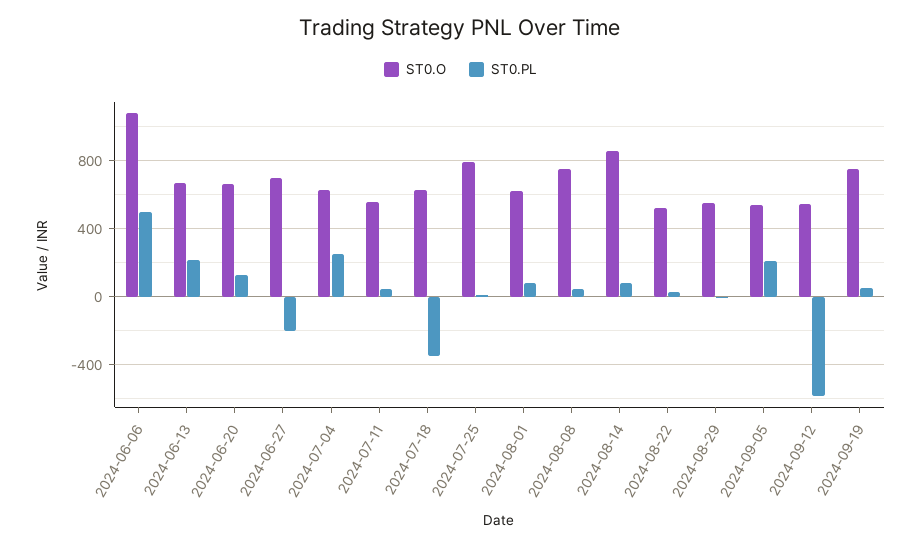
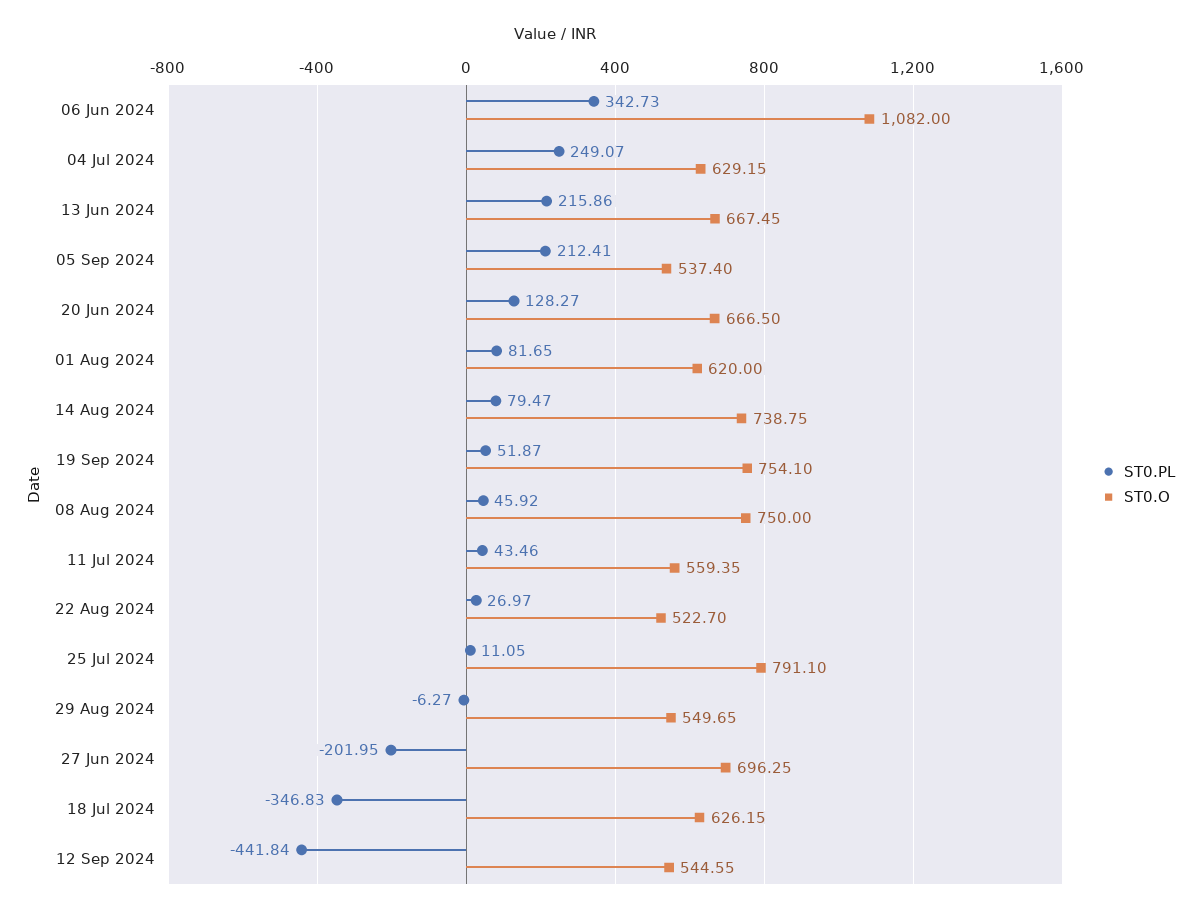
  {
    "ST0.O": {
      "2024-06-06": 1082,
      "2024-06-13": 667.45,
      "2024-06-20": 666.5,
      "2024-06-27": 696.25,
      "2024-07-04": 629.15,
      "2024-07-11": 559.35,
      "2024-07-18": 626.15,
      "2024-07-25": 791.1,
      "2024-08-01": 620,
      "2024-08-08": 750,
-     "2024-08-14": 850,
+     "2024-08-14": 738.75,
      "2024-08-22": 522.7,
      "2024-08-29": 549.65,
      "2024-09-05": 537.4,
      "2024-09-12": 544.55,
      "2024-09-19": 754.1
    },
    "ST0.PL": {
-     "2024-06-06": 500,
+     "2024-06-06": 342.73,
      "2024-06-13": 215.86,
      "2024-06-20": 128.27,
      "2024-06-27": -201.95,
      "2024-07-04": 249.07,
      "2024-07-11": 43.46,
      "2024-07-18": -346.83,
      "2024-07-25": 11.05,
      "2024-08-01": 81.65,
      "2024-08-08": 45.92,
      "2024-08-14": 79.47,
      "2024-08-22": 26.97,
      "2024-08-29": -6.27,
      "2024-09-05": 212.41,
-     "2024-09-12": -600,
+     "2024-09-12": -441.84,
      "2024-09-19": 51.87
    }
  }

